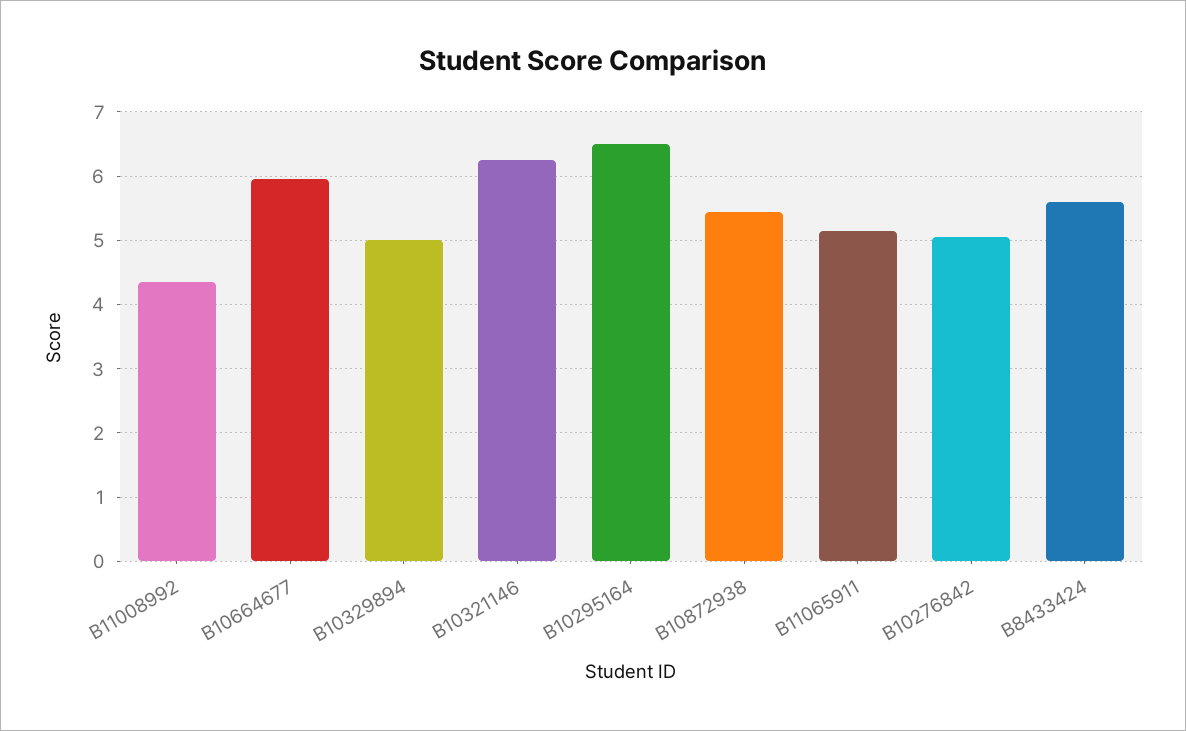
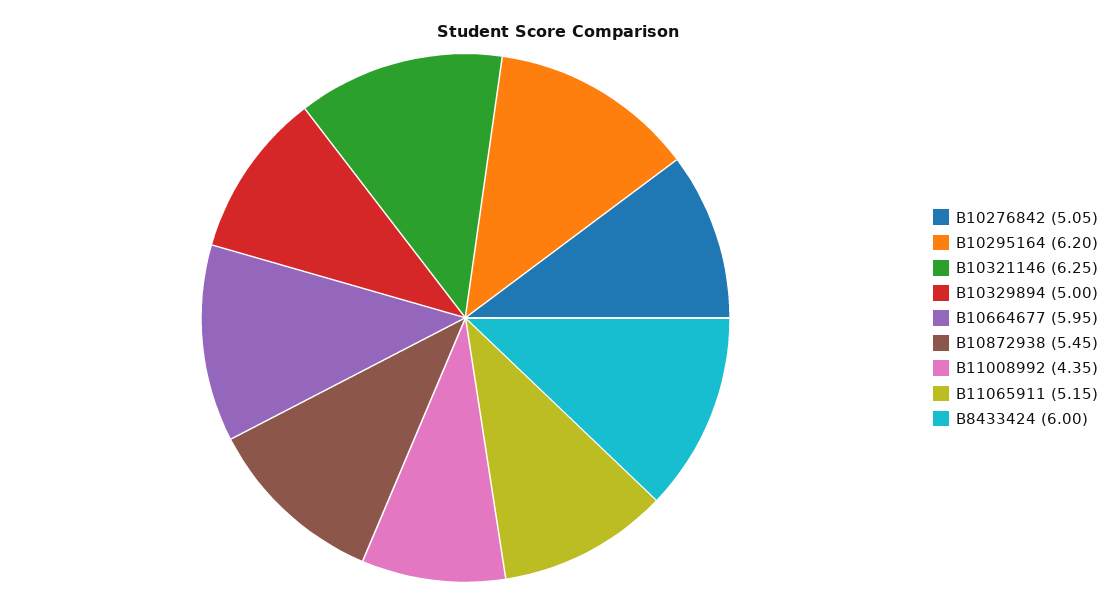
  {
    "B11008992": 4.35,
    "B10664677": 5.95,
    "B10329894": 5,
    "B10321146": 6.25,
-   "B10295164": 6.5,
+   "B10295164": 6.2,
    "B10872938": 5.45,
    "B11065911": 5.15,
    "B10276842": 5.05,
-   "B8433424": 5.6
+   "B8433424": 6
  }

